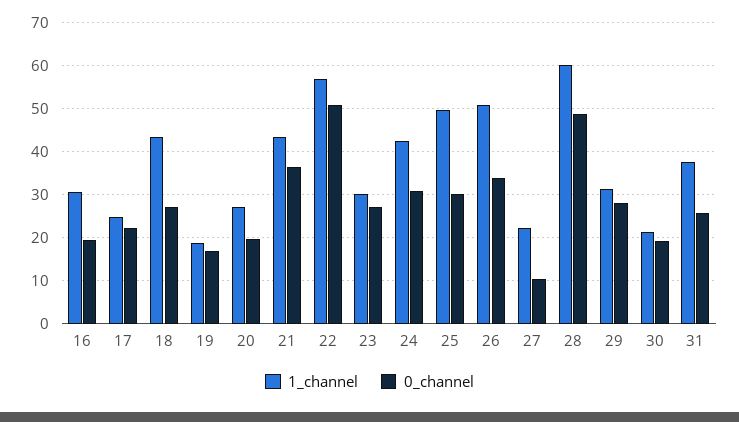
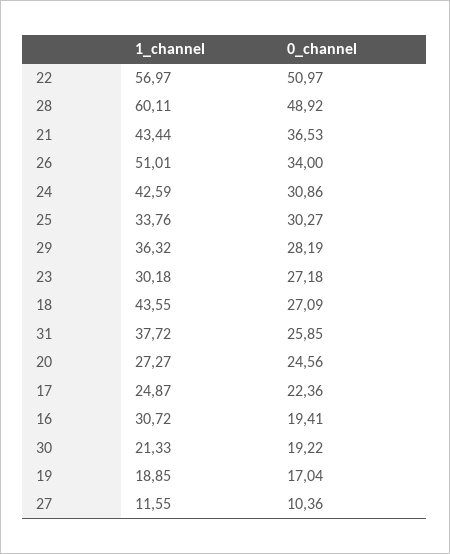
  {
    "1_channel": {
      "16": 30.72,
      "17": 24.87,
      "18": 43.55,
      "19": 18.85,
      "20": 27.27,
      "21": 43.44,
      "22": 56.97,
      "23": 30.18,
      "24": 42.59,
-     "25": 50,
+     "25": 33.76,
      "26": 51.01,
-     "27": 22,
+     "27": 11.55,
      "28": 60.11,
-     "29": 32,
+     "29": 36.32,
      "30": 21.33,
      "31": 37.72
    },
    "0_channel": {
      "16": 19.41,
      "17": 22.36,
      "18": 27.09,
      "19": 17.04,
-     "20": 20,
+     "20": 24.56,
      "21": 36.53,
      "22": 50.97,
      "23": 27.18,
      "24": 30.86,
      "25": 30.27,
      "26": 34,
      "27": 10.36,
      "28": 48.92,
      "29": 28.19,
      "30": 19.22,
      "31": 25.85
    }
  }

